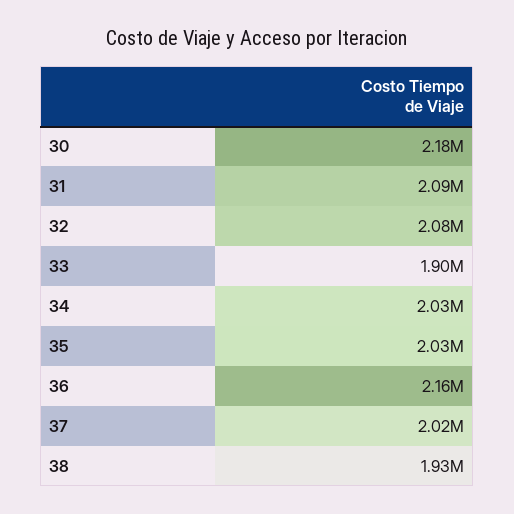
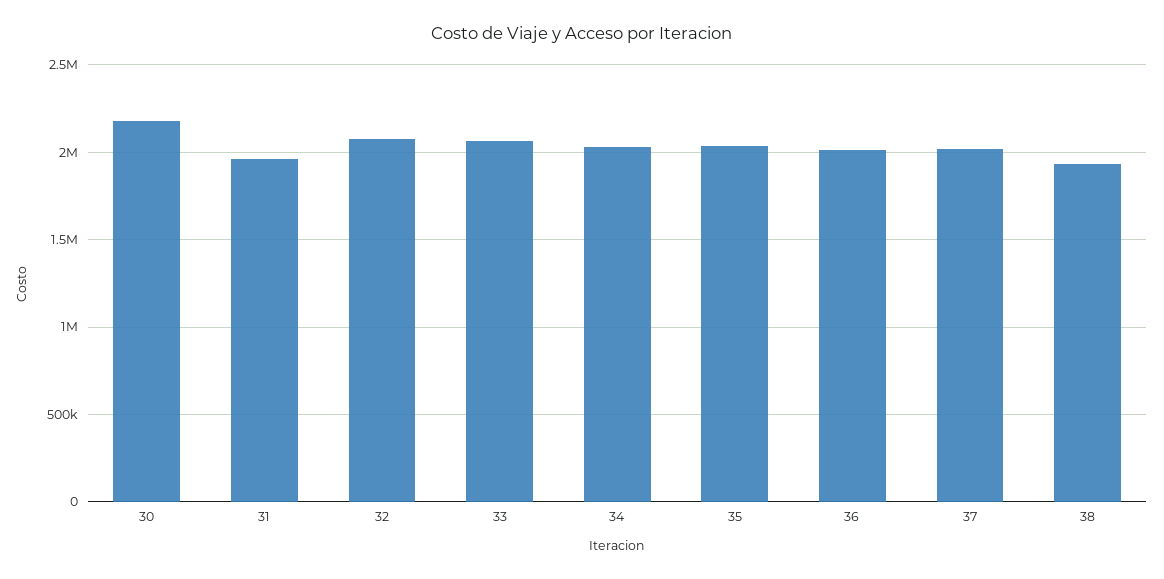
  {
    "30": 2180000,
-   "31": 2090000,
+   "31": 1950000,
    "32": 2080000,
-   "33": 1900000,
+   "33": 2050000,
    "34": 2030000,
    "35": 2030000,
-   "36": 2160000,
+   "36": 2000000,
    "37": 2020000,
    "38": 1930000
  }

